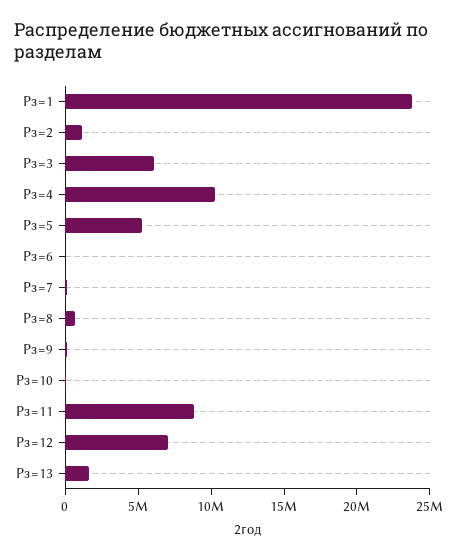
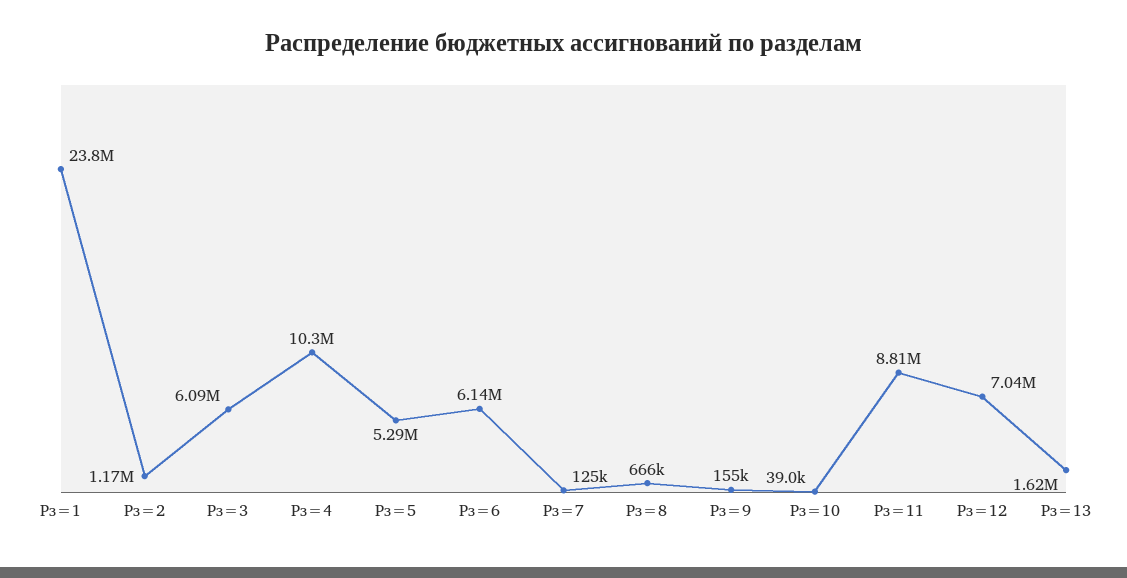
  {
    "Рз=1": 23800000,
    "Рз=2": 1170000,
    "Рз=3": 6090000,
    "Рз=4": 10300000,
    "Рз=5": 5290000,
-   "Рз=6": 0,
+   "Рз=6": 6140000,
    "Рз=7": 125000,
    "Рз=8": 666000,
    "Рз=9": 155000,
    "Рз=10": 39000,
    "Рз=11": 8810000,
    "Рз=12": 7040000,
    "Рз=13": 1620000
  }

